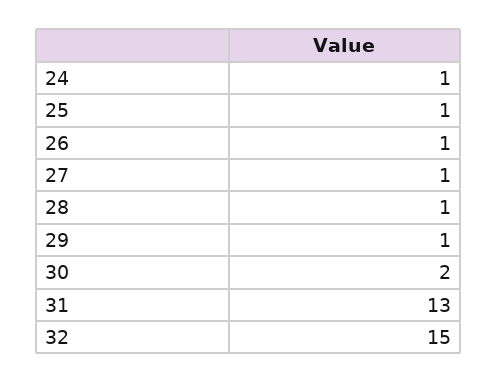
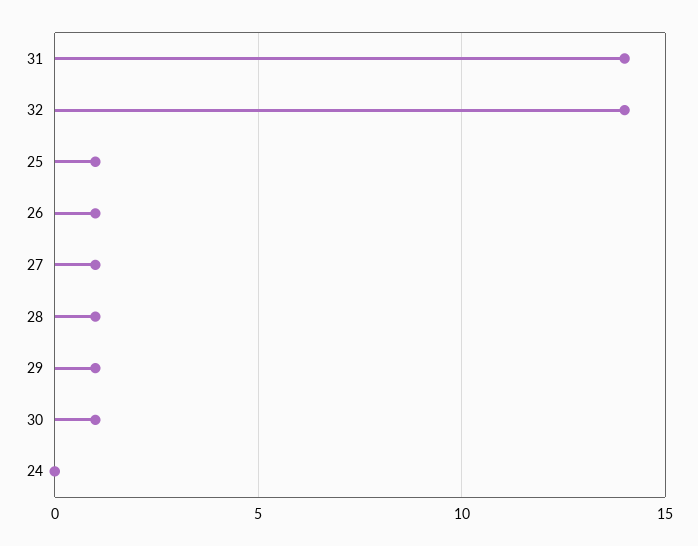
  {
-   "24": 1,
+   "24": 0,
    "25": 1,
    "26": 1,
    "27": 1,
    "28": 1,
    "29": 1,
-   "30": 2,
+   "30": 1,
-   "31": 13,
+   "31": 14,
-   "32": 15
+   "32": 14
  }

